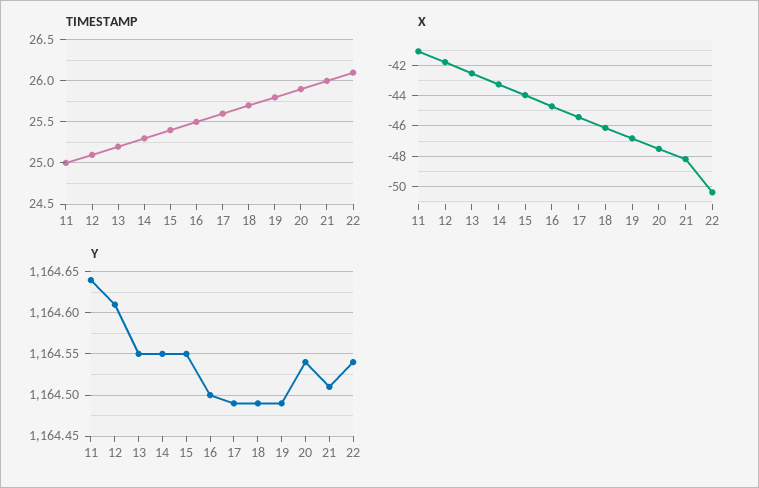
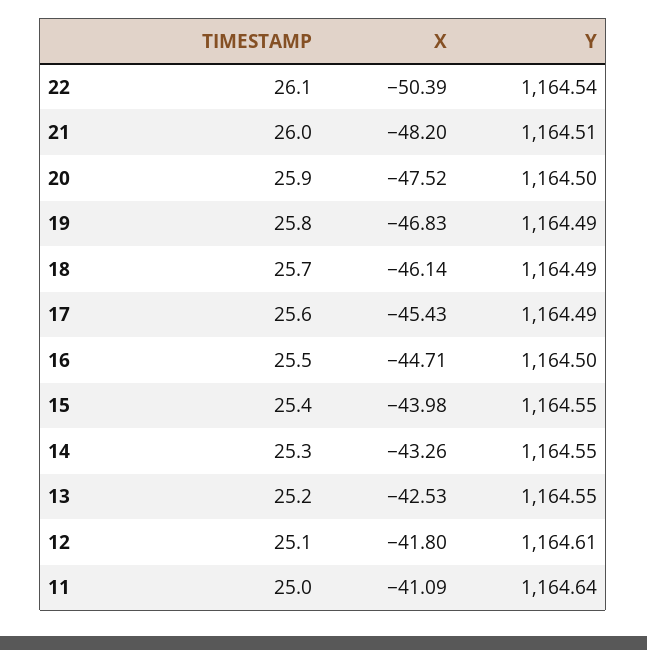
  {
    "TIMESTAMP": {
      "11": 25,
      "12": 25.1,
      "13": 25.2,
      "14": 25.3,
      "15": 25.4,
      "16": 25.5,
      "17": 25.6,
      "18": 25.7,
      "19": 25.8,
      "20": 25.9,
      "21": 26,
      "22": 26.1
    },
    "X": {
      "11": -41.09,
      "12": -41.8,
      "13": -42.53,
      "14": -43.26,
      "15": -43.98,
      "16": -44.71,
      "17": -45.43,
      "18": -46.14,
      "19": -46.83,
      "20": -47.52,
      "21": -48.2,
      "22": -50.39
    },
    "Y": {
      "11": 1164.64,
      "12": 1164.61,
      "13": 1164.55,
      "14": 1164.55,
      "15": 1164.55,
      "16": 1164.5,
      "17": 1164.49,
      "18": 1164.49,
      "19": 1164.49,
-     "20": 1164.54,
+     "20": 1164.5,
      "21": 1164.51,
      "22": 1164.54
    }
  }

